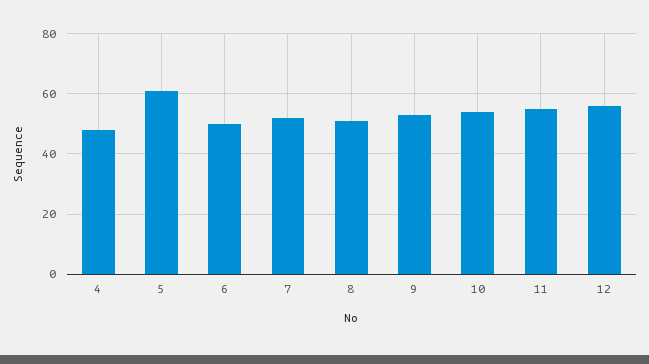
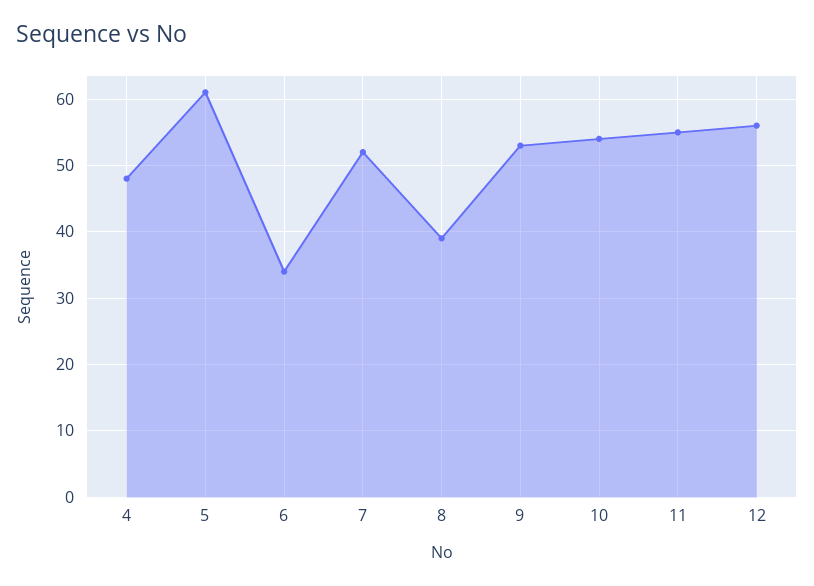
  {
    "4": 48,
    "5": 61,
-   "6": 50,
+   "6": 34,
    "7": 52,
-   "8": 50,
+   "8": 39,
    "9": 53,
    "10": 54,
    "11": 55,
    "12": 56
  }

